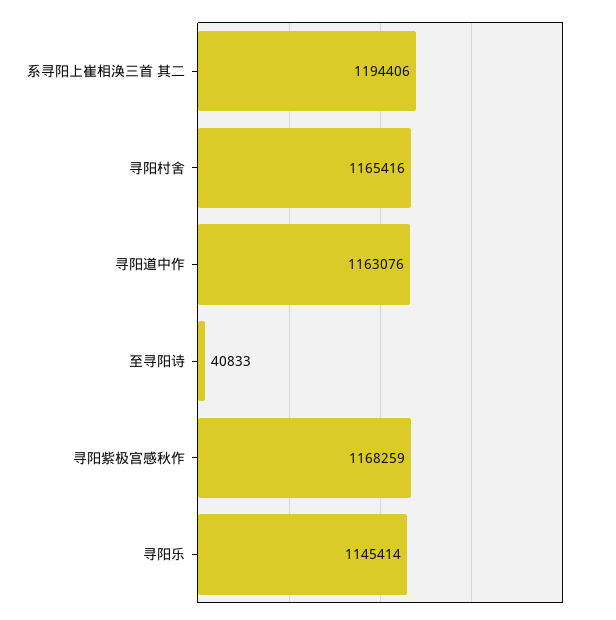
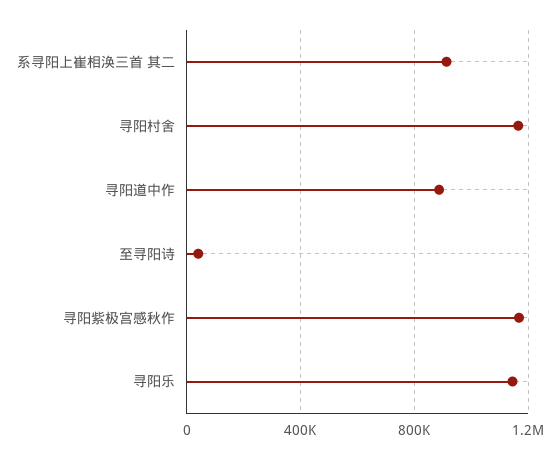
  {
-   "系寻阳上崔相涣三首 其二": 1194406,
+   "系寻阳上崔相涣三首 其二": 900000,
    "寻阳村舍": 1165416,
-   "寻阳道中作": 1163076,
+   "寻阳道中作": 900000,
    "至寻阳诗": 40833,
    "寻阳紫极宫感秋作": 1168259,
    "寻阳乐": 1145414
  }

